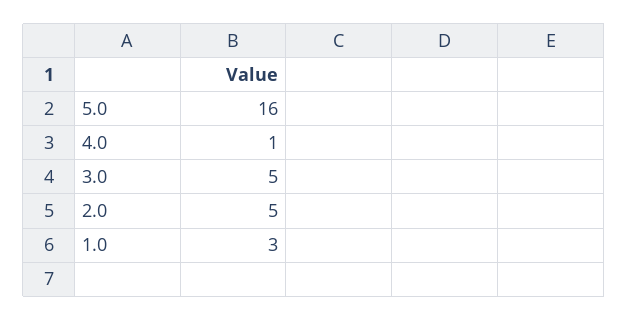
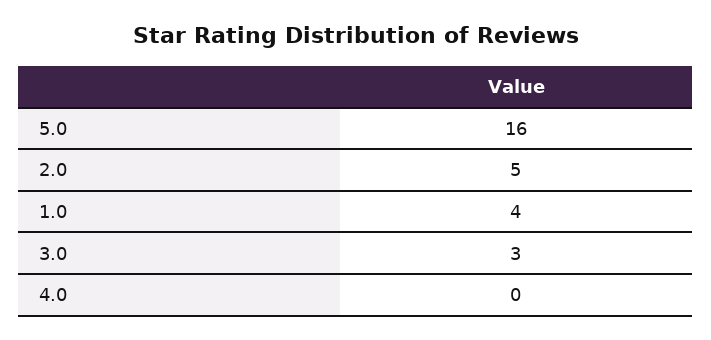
  {
    "5.0": 16,
-   "4.0": 1,
+   "4.0": 0,
-   "3.0": 5,
+   "3.0": 3,
    "2.0": 5,
-   "1.0": 3
+   "1.0": 4
  }

